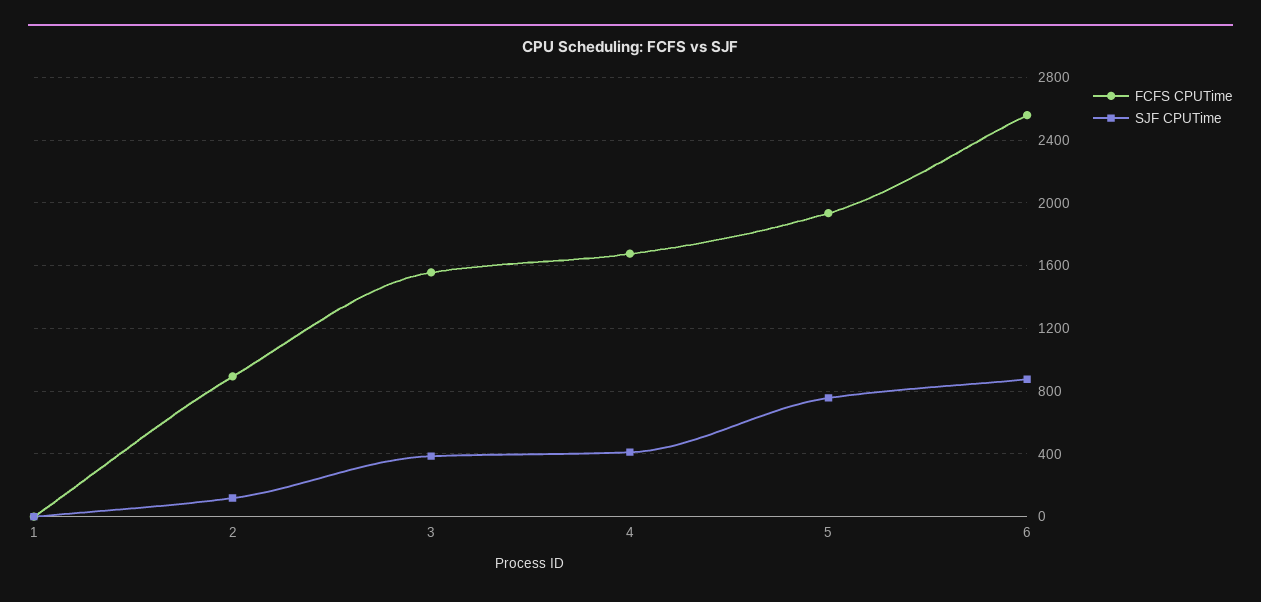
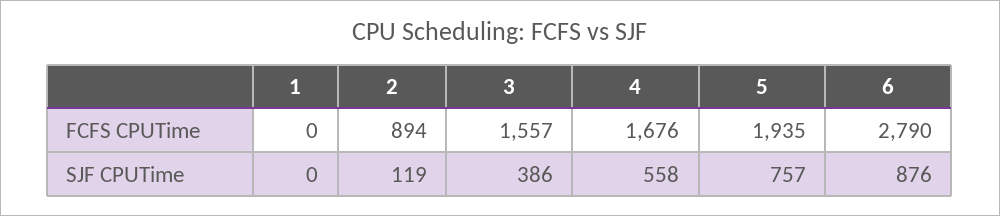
  {
    "FCFS CPUTime": {
      "1": 0,
      "2": 894,
      "3": 1557,
      "4": 1676,
      "5": 1935,
-     "6": 2550
+     "6": 2790
    },
    "SJF CPUTime": {
      "1": 0,
      "2": 119,
      "3": 386,
-     "4": 400,
+     "4": 558,
      "5": 757,
      "6": 876
    }
  }

